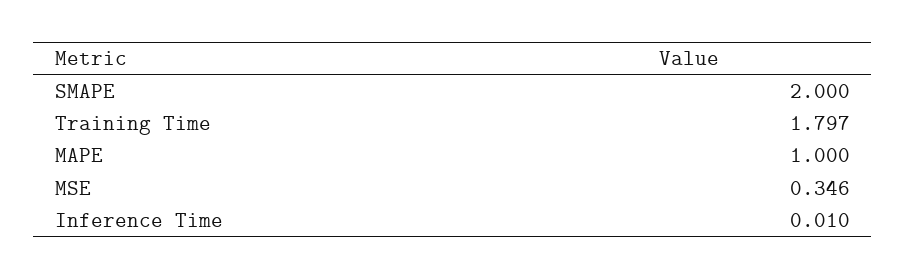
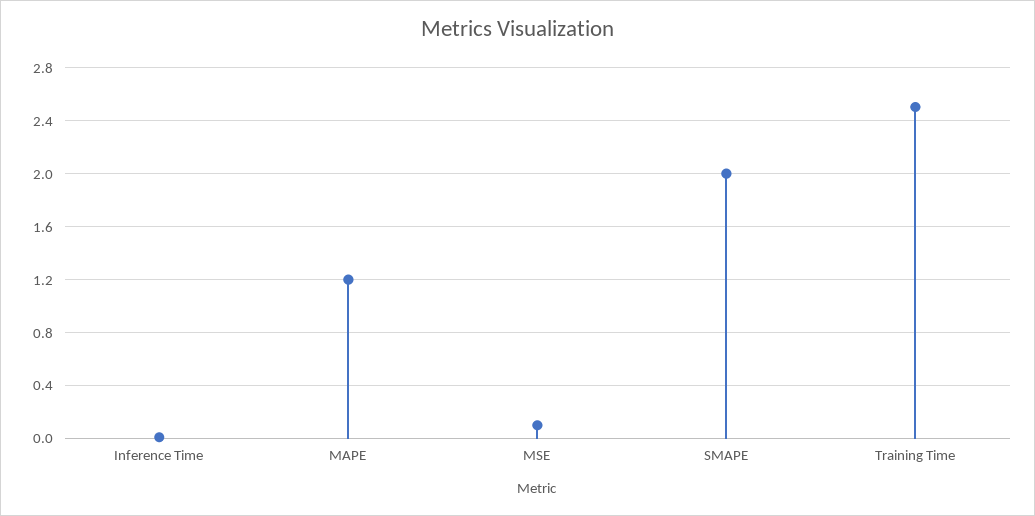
  {
    "SMAPE": 2,
-   "Training Time": 1.797,
+   "Training Time": 2.5,
-   "MAPE": 1,
+   "MAPE": 1.2,
-   "MSE": 0.346,
+   "MSE": 0.1,
    "Inference Time": 0.01
  }

